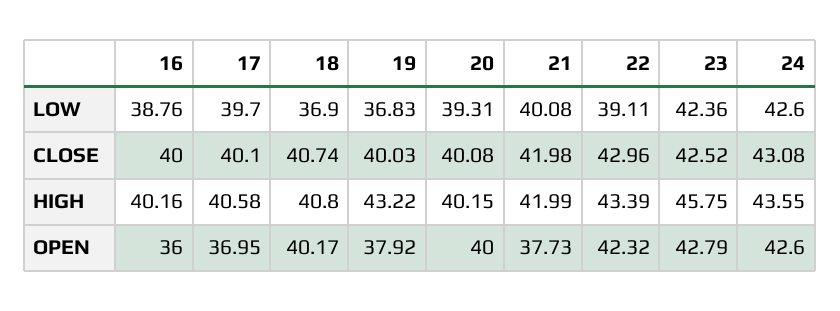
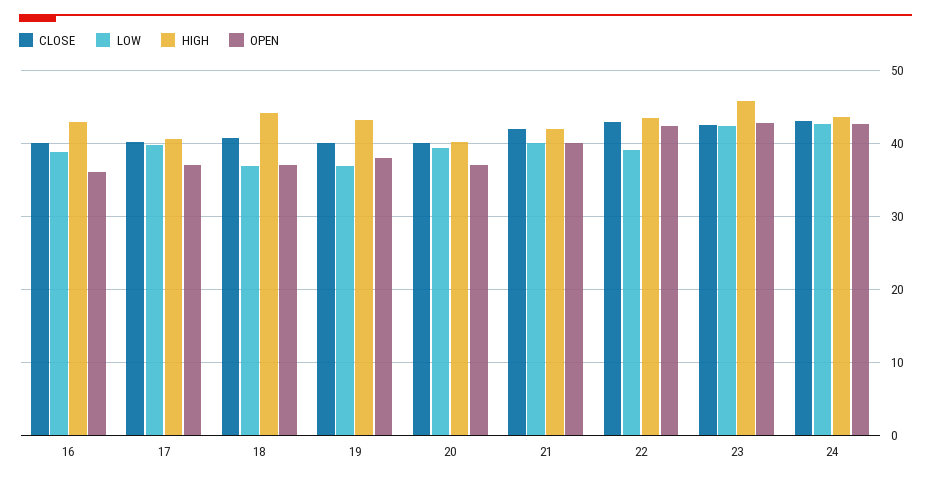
  {
    "LOW": {
      "16": 38.76,
      "17": 39.7,
      "18": 36.9,
      "19": 36.83,
      "20": 39.31,
      "21": 40.08,
      "22": 39.11,
      "23": 42.36,
      "24": 42.6
    },
    "CLOSE": {
      "16": 40,
      "17": 40.1,
      "18": 40.74,
      "19": 40.03,
      "20": 40.08,
      "21": 41.98,
      "22": 42.96,
      "23": 42.52,
      "24": 43.08
    },
    "HIGH": {
-     "16": 40.16,
+     "16": 43,
      "17": 40.58,
-     "18": 40.8,
+     "18": 44,
      "19": 43.22,
      "20": 40.15,
      "21": 41.99,
      "22": 43.39,
      "23": 45.75,
      "24": 43.55
    },
    "OPEN": {
      "16": 36,
      "17": 36.95,
-     "18": 40.17,
+     "18": 37,
      "19": 37.92,
-     "20": 40,
+     "20": 37,
-     "21": 37.73,
+     "21": 40,
      "22": 42.32,
      "23": 42.79,
      "24": 42.6
    }
  }

